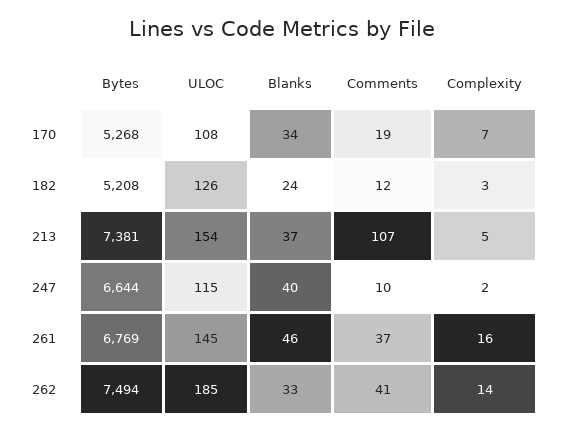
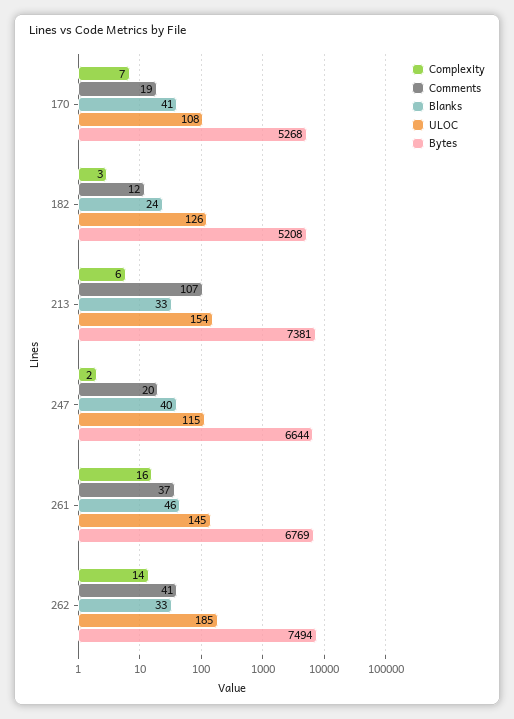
  {
    "Bytes": {
      "170": 5268,
      "182": 5208,
      "213": 7381,
      "247": 6644,
      "261": 6769,
      "262": 7494
    },
    "ULOC": {
      "170": 108,
      "182": 126,
      "213": 154,
      "247": 115,
      "261": 145,
      "262": 185
    },
    "Blanks": {
-     "170": 34,
+     "170": 41,
      "182": 24,
-     "213": 37,
+     "213": 33,
      "247": 40,
      "261": 46,
      "262": 33
    },
    "Comments": {
      "170": 19,
      "182": 12,
      "213": 107,
-     "247": 10,
+     "247": 20,
      "261": 37,
      "262": 41
    },
    "Complexity": {
      "170": 7,
      "182": 3,
-     "213": 5,
+     "213": 6,
      "247": 2,
      "261": 16,
      "262": 14
    }
  }

